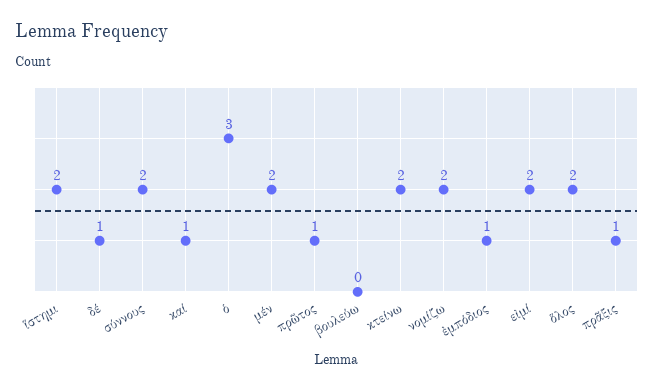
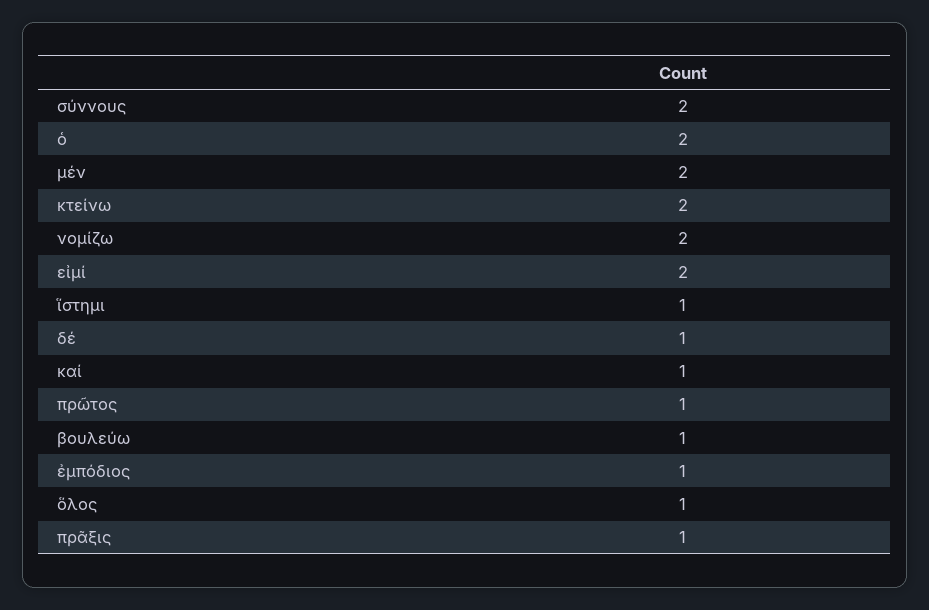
  {
-   "ἵστημι": 2,
+   "ἵστημι": 1,
    "δέ": 1,
    "σύννους": 2,
    "καί": 1,
-   "ὁ": 3,
+   "ὁ": 2,
    "μέν": 2,
    "πρῶτος": 1,
-   "βουλεύω": 0,
+   "βουλεύω": 1,
    "κτείνω": 2,
    "νομίζω": 2,
    "ἐμπόδιος": 1,
    "εἰμί": 2,
-   "ὅλος": 2,
+   "ὅλος": 1,
    "πρᾶξις": 1
  }

